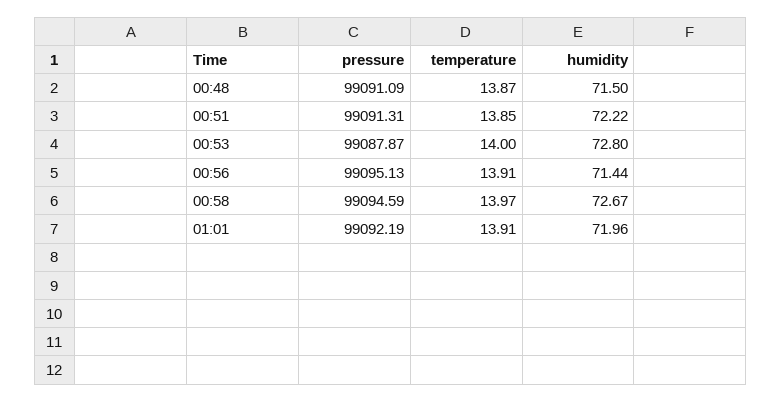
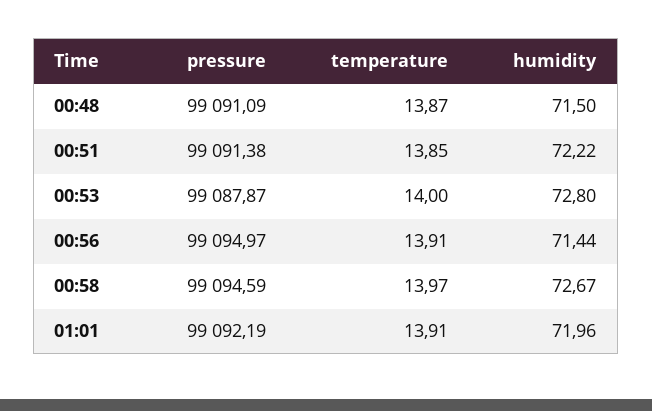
  {
    "pressure": {
      "00:48": 99091.09,
-     "00:51": 99091.31,
+     "00:51": 99091.38,
      "00:53": 99087.87,
-     "00:56": 99095.13,
+     "00:56": 99094.97,
      "00:58": 99094.59,
      "01:01": 99092.19
    },
    "temperature": {
      "00:48": 13.87,
      "00:51": 13.85,
      "00:53": 14,
      "00:56": 13.91,
      "00:58": 13.97,
      "01:01": 13.91
    },
    "humidity": {
      "00:48": 71.5,
      "00:51": 72.22,
      "00:53": 72.8,
      "00:56": 71.44,
      "00:58": 72.67,
      "01:01": 71.96
    }
  }

